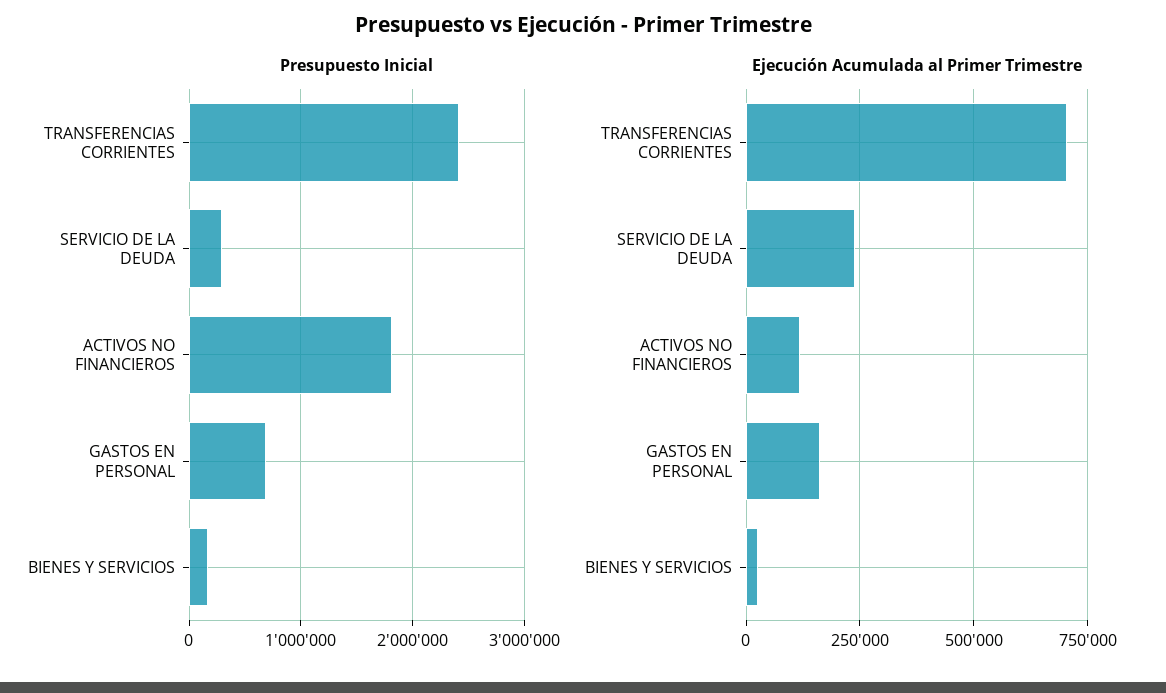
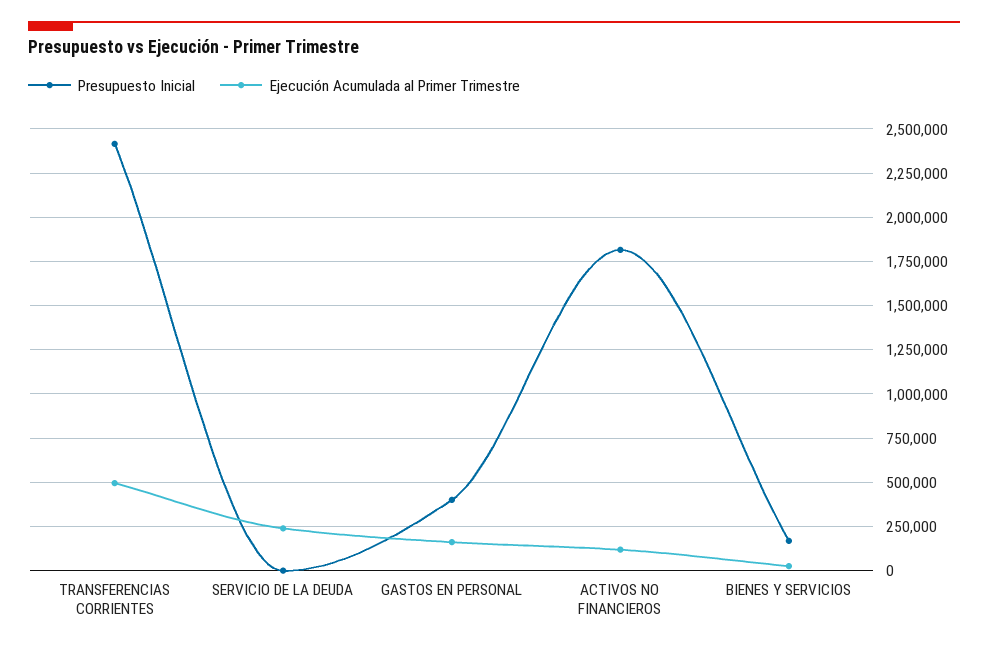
  {
    "Presupuesto Inicial": {
      "TRANSFERENCIAS CORRIENTES": 2400000,
-     "SERVICIO DE LA DEUDA": 300000,
+     "SERVICIO DE LA DEUDA": 0,
      "ACTIVOS NO FINANCIEROS": 1800000,
-     "GASTOS EN PERSONAL": 700000,
+     "GASTOS EN PERSONAL": 400000,
      "BIENES Y SERVICIOS": 150000
    },
    "Ejecución Acumulada al Primer Trimestre": {
-     "TRANSFERENCIAS CORRIENTES": 700000,
+     "TRANSFERENCIAS CORRIENTES": 500000,
      "SERVICIO DE LA DEUDA": 250000,
      "ACTIVOS NO FINANCIEROS": 125000,
      "GASTOS EN PERSONAL": 150000,
      "BIENES Y SERVICIOS": 25000
    }
  }

